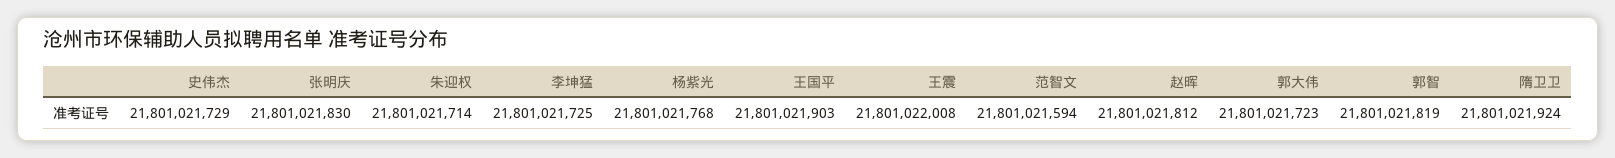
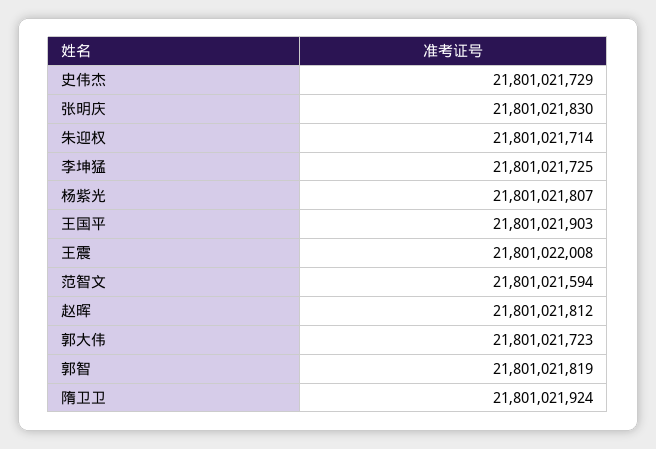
  {
    "史伟杰": 21801021729,
    "张明庆": 21801021830,
    "朱迎权": 21801021714,
    "李坤猛": 21801021725,
-   "杨紫光": 21801021768,
+   "杨紫光": 21801021807,
    "王国平": 21801021903,
    "王震": 21801022008,
    "范智文": 21801021594,
    "赵晖": 21801021812,
    "郭大伟": 21801021723,
    "郭智": 21801021819,
    "隋卫卫": 21801021924
  }

